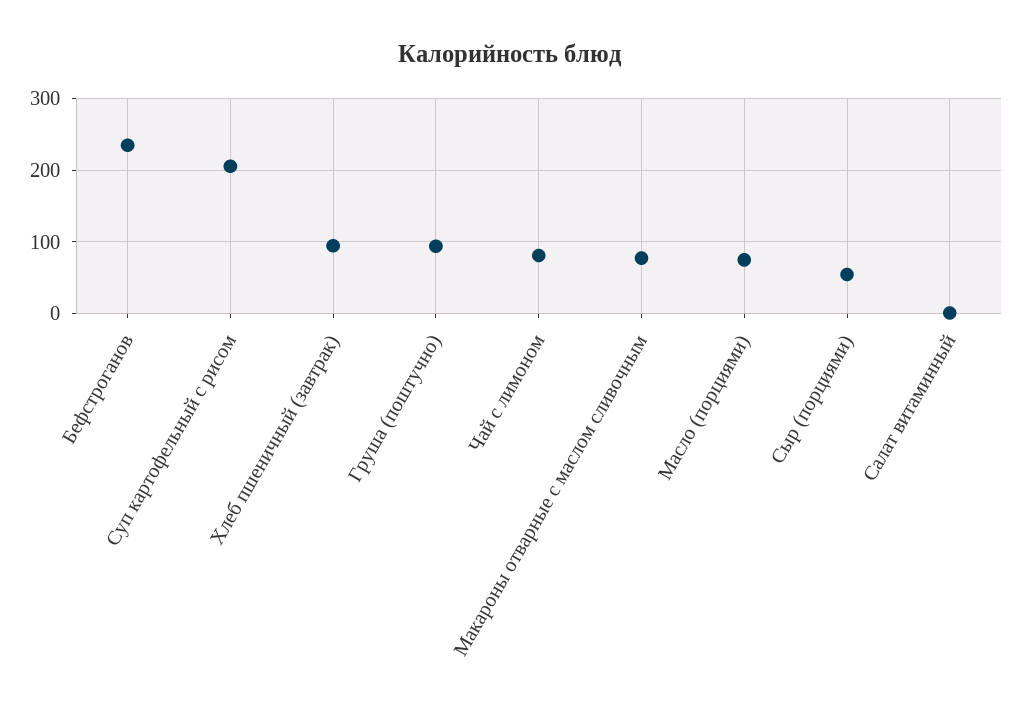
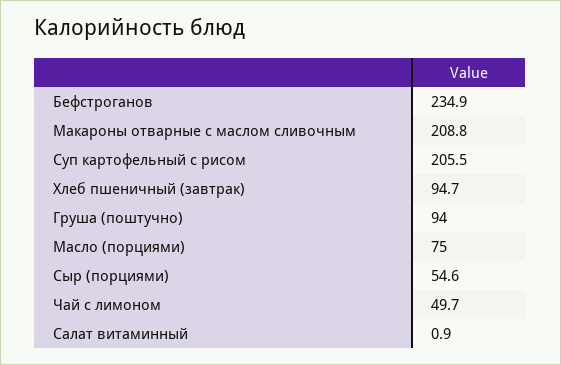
  {
    "Бефстроганов": 234.9,
    "Суп картофельный с рисом": 205.5,
    "Хлеб пшеничный (завтрак)": 94.7,
    "Груша (поштучно)": 94,
-   "Чай с лимоном": 80,
+   "Чай с лимоном": 49.7,
-   "Макароны отварные с маслом сливочным": 80,
+   "Макароны отварные с маслом сливочным": 208.8,
    "Масло (порциями)": 75,
    "Сыр (порциями)": 54.6,
    "Салат витаминный": 0.9
  }

